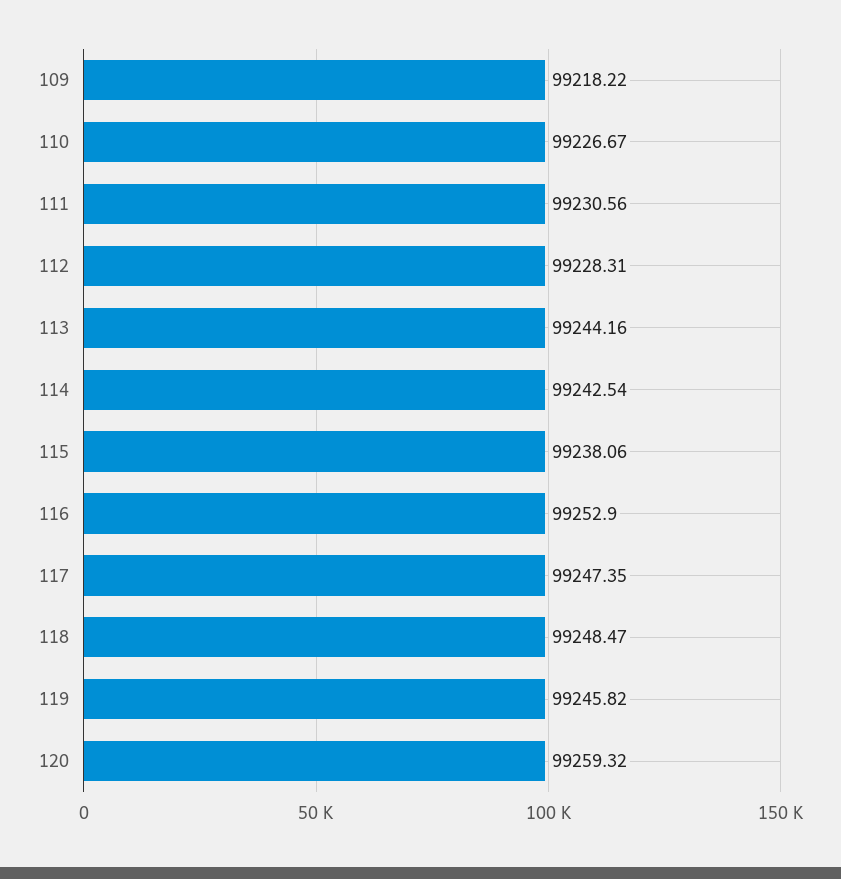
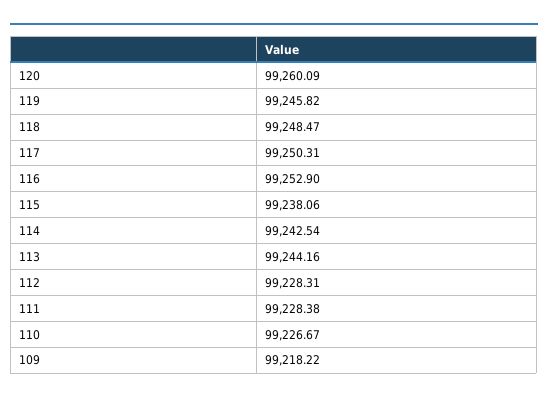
  {
    "109": 99218.22,
    "110": 99226.67,
-   "111": 99230.56,
+   "111": 99228.38,
    "112": 99228.31,
    "113": 99244.16,
    "114": 99242.54,
    "115": 99238.06,
    "116": 99252.9,
-   "117": 99247.35,
+   "117": 99250.31,
    "118": 99248.47,
    "119": 99245.82,
-   "120": 99259.32
+   "120": 99260.09
  }

